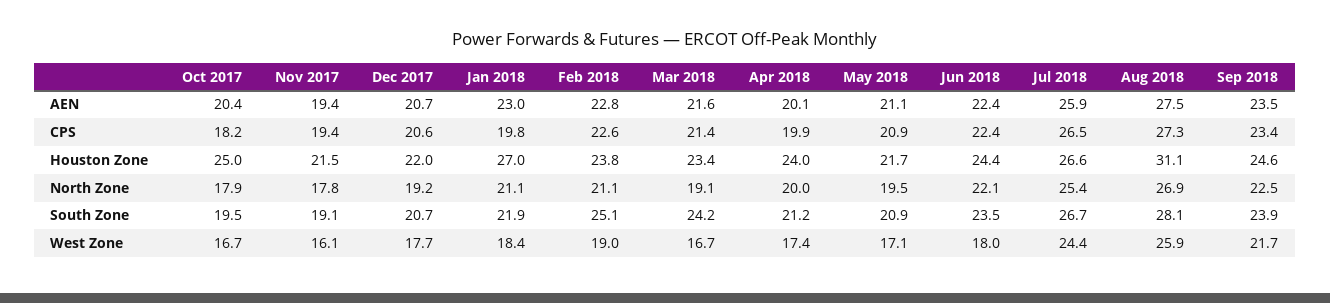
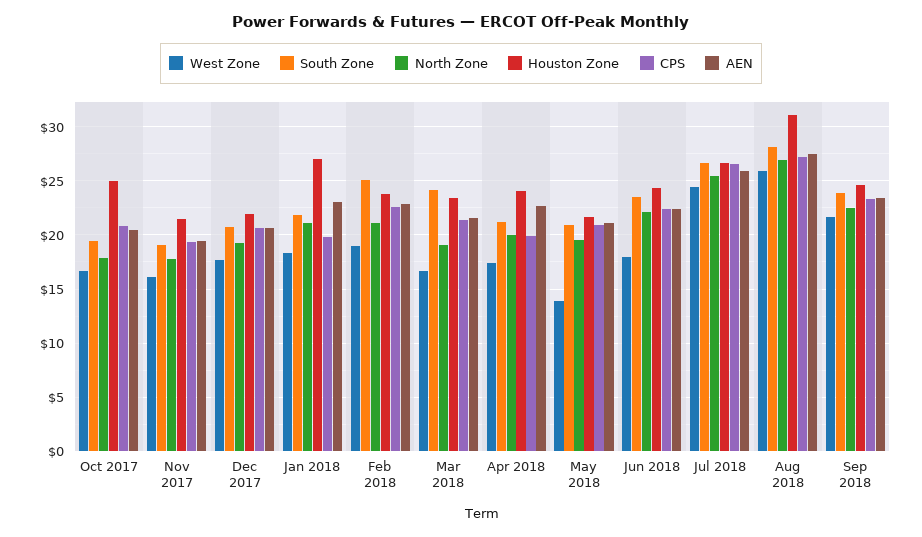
  {
    "AEN": {
      "Oct 2017": 20.4,
      "Nov 2017": 19.4,
      "Dec 2017": 20.7,
      "Jan 2018": 23,
      "Feb 2018": 22.8,
      "Mar 2018": 21.6,
-     "Apr 2018": 20.1,
+     "Apr 2018": 23,
      "May 2018": 21.1,
      "Jun 2018": 22.4,
      "Jul 2018": 25.9,
      "Aug 2018": 27.5,
      "Sep 2018": 23.5
    },
    "CPS": {
-     "Oct 2017": 18.2,
+     "Oct 2017": 21,
      "Nov 2017": 19.4,
      "Dec 2017": 20.6,
      "Jan 2018": 19.8,
      "Feb 2018": 22.6,
      "Mar 2018": 21.4,
      "Apr 2018": 19.9,
      "May 2018": 20.9,
      "Jun 2018": 22.4,
      "Jul 2018": 26.5,
      "Aug 2018": 27.3,
      "Sep 2018": 23.4
    },
    "Houston Zone": {
      "Oct 2017": 25,
      "Nov 2017": 21.5,
      "Dec 2017": 22,
      "Jan 2018": 27,
      "Feb 2018": 23.8,
      "Mar 2018": 23.4,
      "Apr 2018": 24,
      "May 2018": 21.7,
      "Jun 2018": 24.4,
      "Jul 2018": 26.6,
      "Aug 2018": 31.1,
      "Sep 2018": 24.6
    },
    "North Zone": {
      "Oct 2017": 17.9,
      "Nov 2017": 17.8,
      "Dec 2017": 19.2,
      "Jan 2018": 21.1,
      "Feb 2018": 21.1,
      "Mar 2018": 19.1,
      "Apr 2018": 20,
      "May 2018": 19.5,
      "Jun 2018": 22.1,
      "Jul 2018": 25.4,
      "Aug 2018": 26.9,
      "Sep 2018": 22.5
    },
    "South Zone": {
      "Oct 2017": 19.5,
      "Nov 2017": 19.1,
      "Dec 2017": 20.7,
      "Jan 2018": 21.9,
      "Feb 2018": 25.1,
      "Mar 2018": 24.2,
      "Apr 2018": 21.2,
      "May 2018": 20.9,
      "Jun 2018": 23.5,
      "Jul 2018": 26.7,
      "Aug 2018": 28.1,
      "Sep 2018": 23.9
    },
    "West Zone": {
      "Oct 2017": 16.7,
      "Nov 2017": 16.1,
      "Dec 2017": 17.7,
      "Jan 2018": 18.4,
      "Feb 2018": 19,
      "Mar 2018": 16.7,
      "Apr 2018": 17.4,
-     "May 2018": 17.1,
+     "May 2018": 14,
      "Jun 2018": 18,
      "Jul 2018": 24.4,
      "Aug 2018": 25.9,
      "Sep 2018": 21.7
    }
  }

